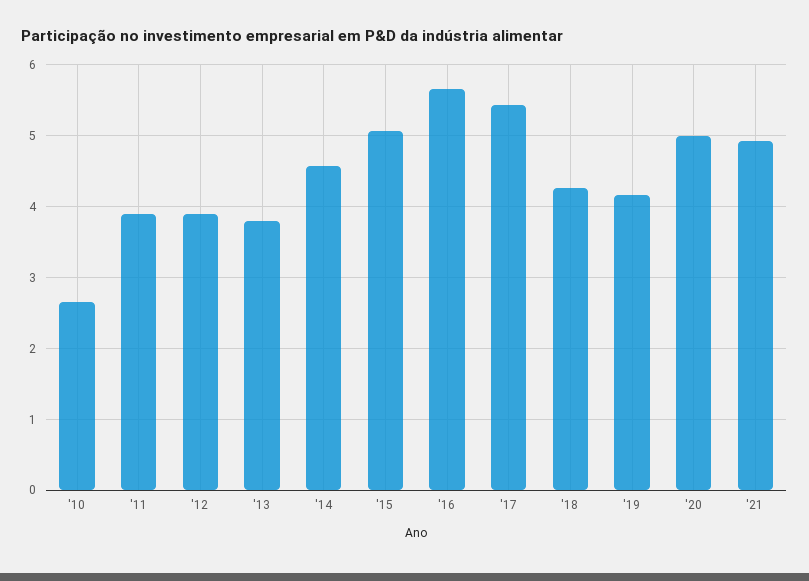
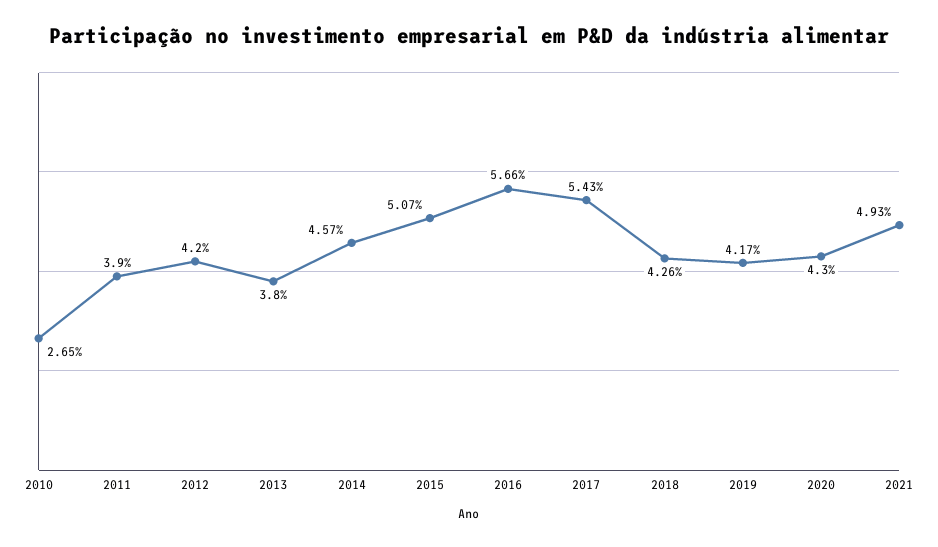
  {
    "'10": 2.65,
    "'11": 3.9,
-   "'12": 3.9,
+   "'12": 4.2,
    "'13": 3.8,
    "'14": 4.57,
    "'15": 5.07,
    "'16": 5.66,
    "'17": 5.43,
    "'18": 4.26,
    "'19": 4.17,
-   "'20": 5,
+   "'20": 4.3,
    "'21": 4.93
  }

